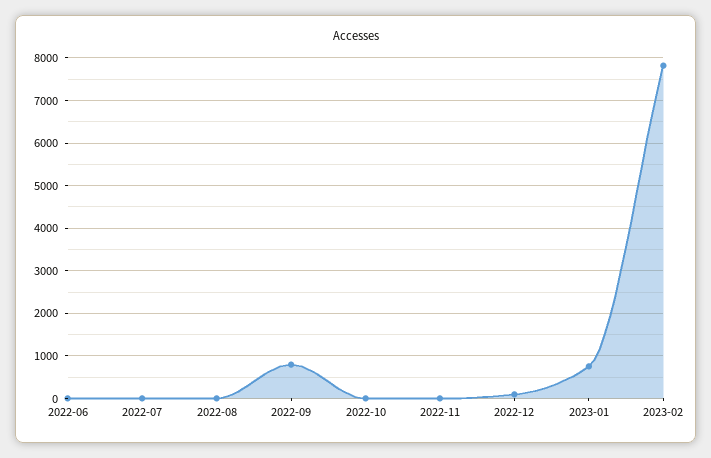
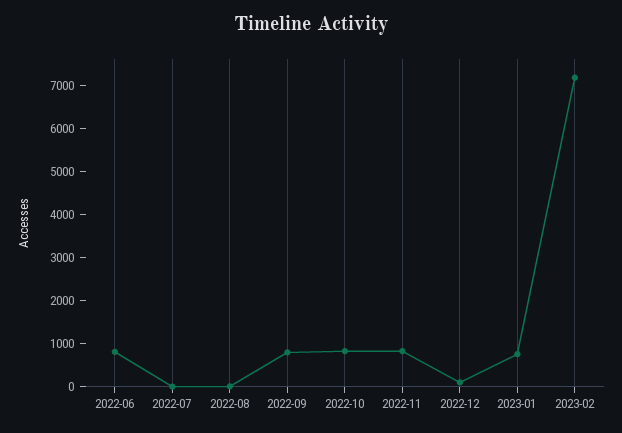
  {
-   "2022-06": 0,
+   "2022-06": 800,
    "2022-07": 0,
    "2022-08": 0,
    "2022-09": 800,
-   "2022-10": 0,
+   "2022-10": 800,
-   "2022-11": 0,
+   "2022-11": 800,
    "2022-12": 0,
    "2023-01": 800,
-   "2023-02": 7800
+   "2023-02": 7200
  }

